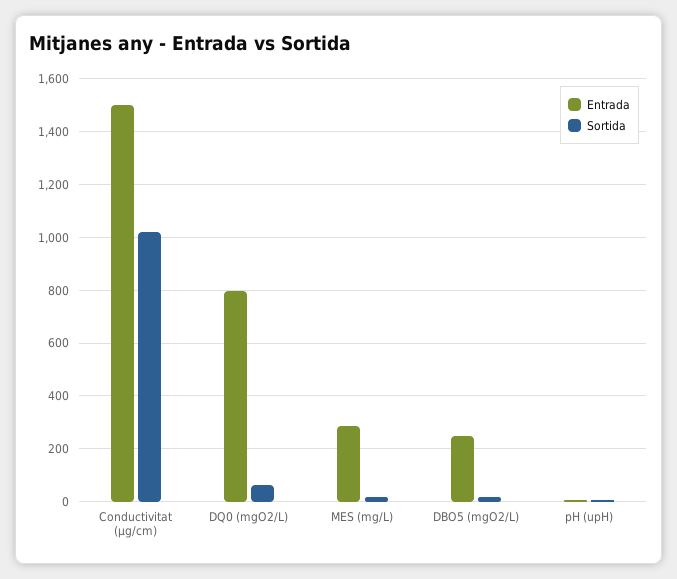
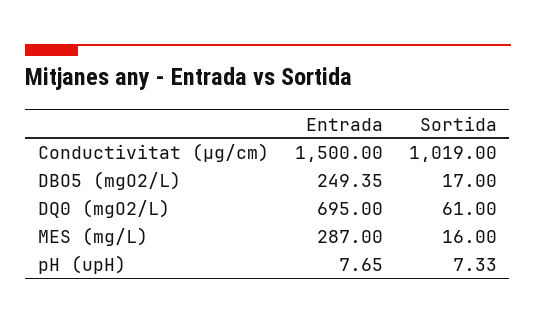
  {
    "Entrada": {
      "Conductivitat (µg/cm)": 1500,
-     "DQ0 (mgO2/L)": 800,
+     "DQ0 (mgO2/L)": 695,
      "MES (mg/L)": 287,
      "DBO5 (mgO2/L)": 249.35,
      "pH (upH)": 7.65
    },
    "Sortida": {
      "Conductivitat (µg/cm)": 1019,
      "DQ0 (mgO2/L)": 61,
      "MES (mg/L)": 16,
      "DBO5 (mgO2/L)": 17,
      "pH (upH)": 7.33
    }
  }

